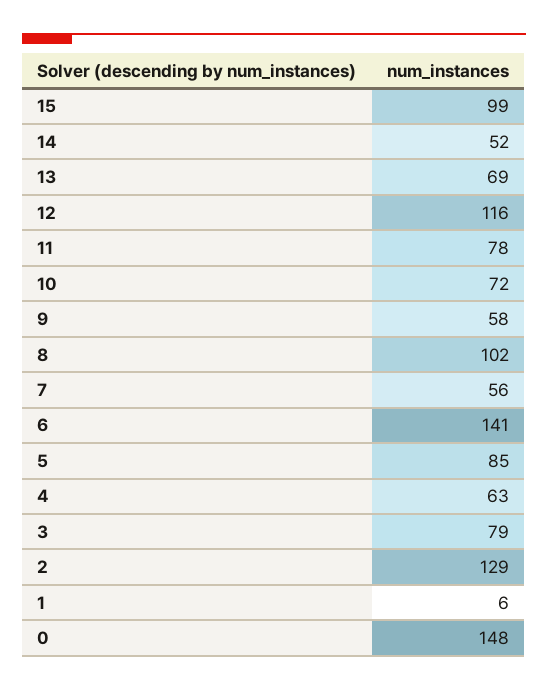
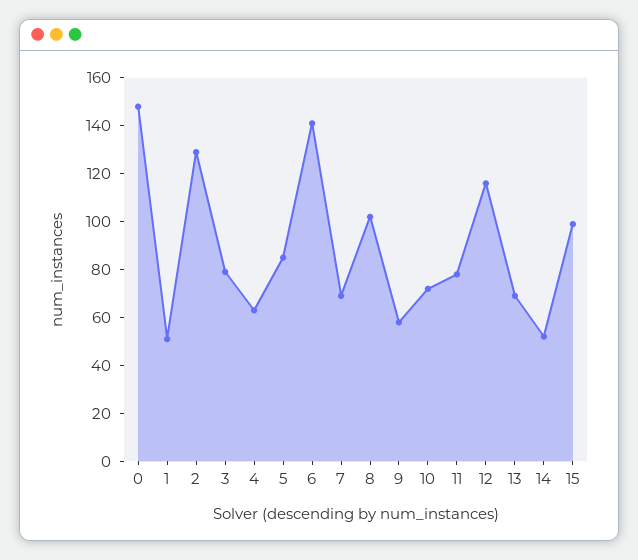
  {
    "15": 99,
    "14": 52,
    "13": 69,
    "12": 116,
    "11": 78,
    "10": 72,
    "9": 58,
    "8": 102,
-   "7": 56,
+   "7": 70,
    "6": 141,
    "5": 85,
    "4": 63,
    "3": 79,
    "2": 129,
-   "1": 6,
+   "1": 50,
    "0": 148
  }

